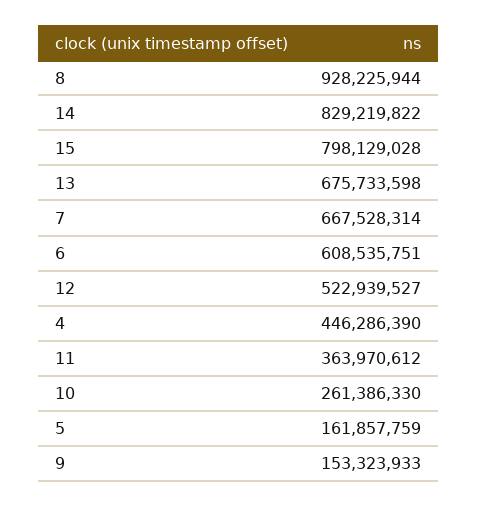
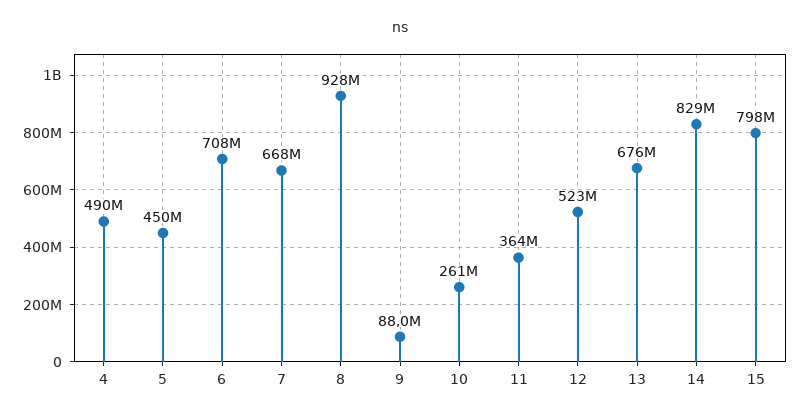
  {
    "8": 928225944,
    "14": 829219822,
    "15": 798129028,
    "13": 675733598,
    "7": 667528314,
-   "6": 608535751,
+   "6": 708000000,
    "12": 522939527,
-   "4": 446286390,
+   "4": 490000000,
    "11": 363970612,
    "10": 261386330,
-   "5": 161857759,
+   "5": 450000000,
-   "9": 153323933
+   "9": 88000000
  }

